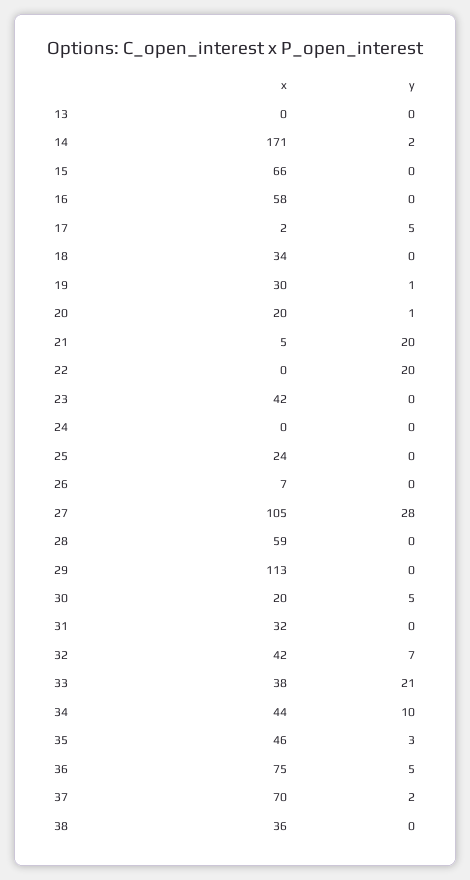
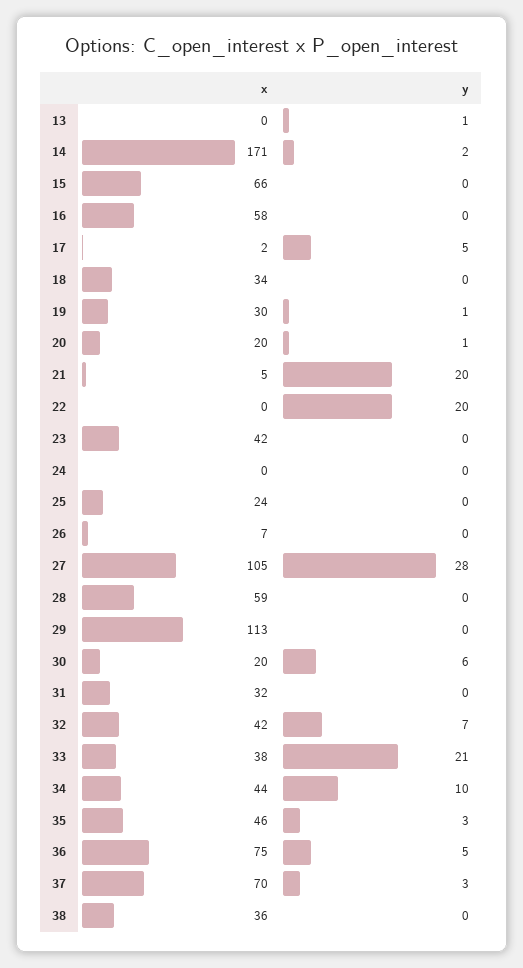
  {
    "x": {
      "13": 0,
      "14": 171,
      "15": 66,
      "16": 58,
      "17": 2,
      "18": 34,
      "19": 30,
      "20": 20,
      "21": 5,
      "22": 0,
      "23": 42,
      "24": 0,
      "25": 24,
      "26": 7,
      "27": 105,
      "28": 59,
      "29": 113,
      "30": 20,
      "31": 32,
      "32": 42,
      "33": 38,
      "34": 44,
      "35": 46,
      "36": 75,
      "37": 70,
      "38": 36
    },
    "y": {
-     "13": 0,
+     "13": 1,
      "14": 2,
      "15": 0,
      "16": 0,
      "17": 5,
      "18": 0,
      "19": 1,
      "20": 1,
      "21": 20,
      "22": 20,
      "23": 0,
      "24": 0,
      "25": 0,
      "26": 0,
      "27": 28,
      "28": 0,
      "29": 0,
-     "30": 5,
+     "30": 6,
      "31": 0,
      "32": 7,
      "33": 21,
      "34": 10,
      "35": 3,
      "36": 5,
-     "37": 2,
+     "37": 3,
      "38": 0
    }
  }

